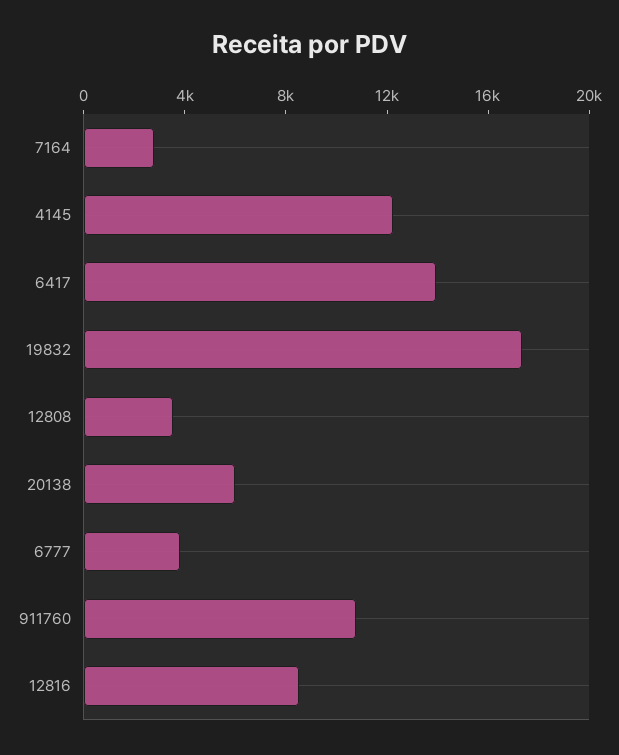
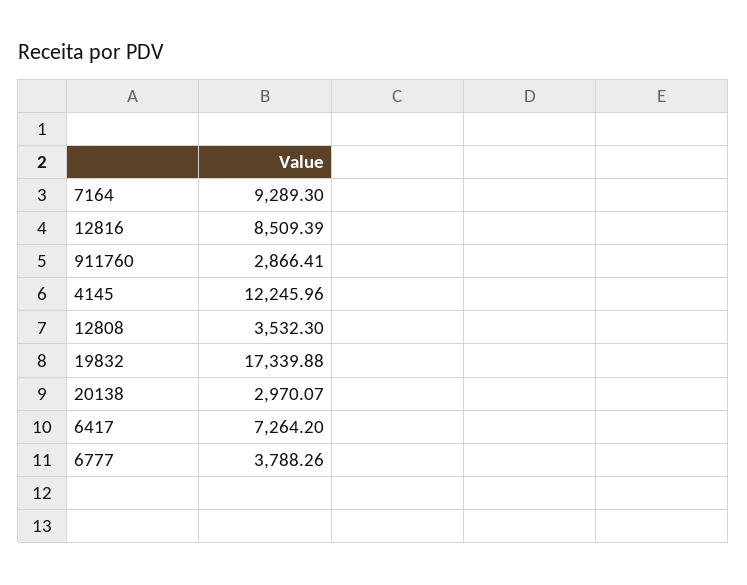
  {
-   "7164": 3000,
+   "7164": 9289.3,
    "4145": 12245.96,
-   "6417": 14000,
+   "6417": 7264.2,
    "19832": 17339.88,
    "12808": 3532.3,
-   "20138": 6000,
+   "20138": 2970.07,
    "6777": 3788.26,
-   "911760": 11000,
+   "911760": 2866.41,
    "12816": 8509.39
  }

